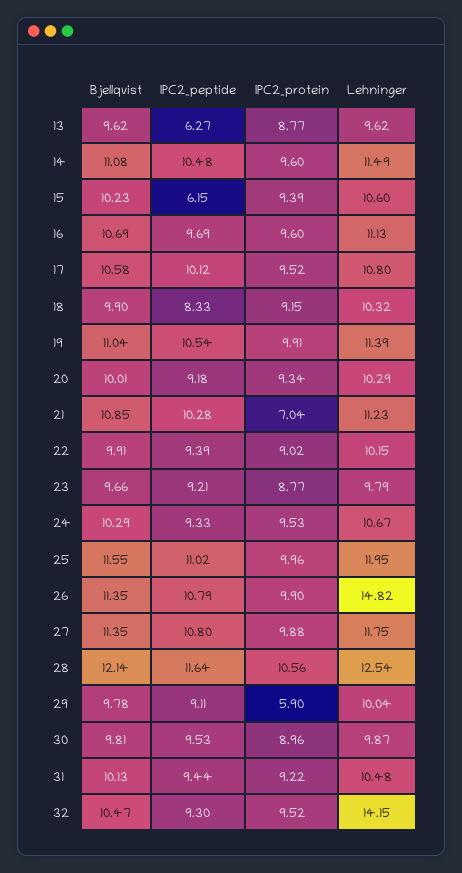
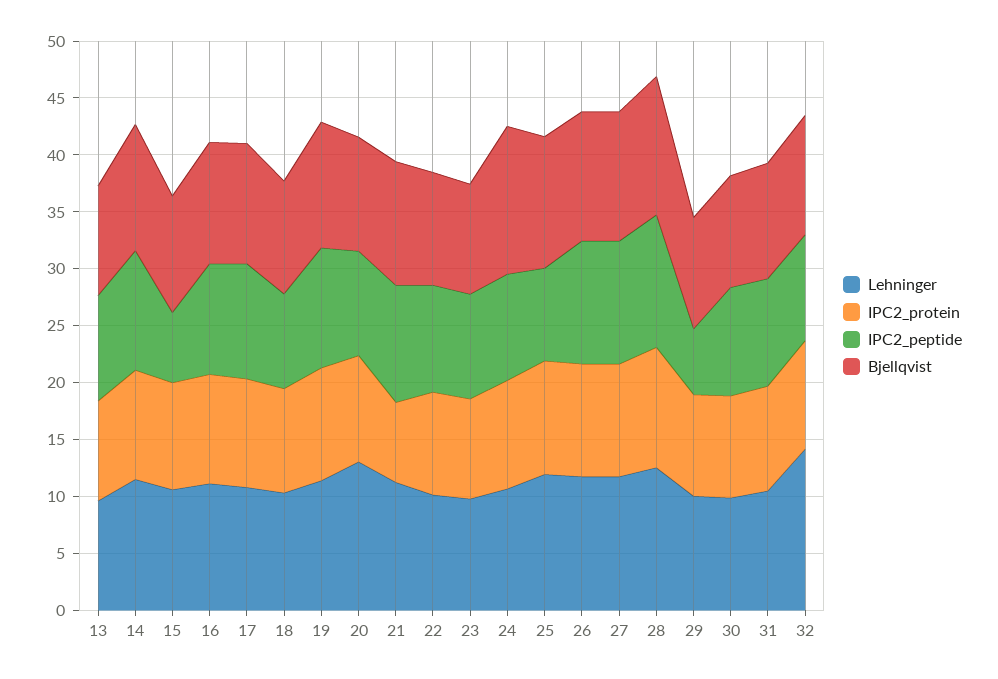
  {
    "Bjellqvist": {
      "13": 9.62,
      "14": 11.08,
      "15": 10.23,
      "16": 10.69,
      "17": 10.58,
      "18": 9.9,
      "19": 11.04,
      "20": 10.01,
      "21": 10.85,
      "22": 9.91,
      "23": 9.66,
-     "24": 10.29,
+     "24": 13,
      "25": 11.55,
      "26": 11.35,
      "27": 11.35,
      "28": 12.14,
      "29": 9.78,
      "30": 9.81,
      "31": 10.13,
      "32": 10.47
    },
    "IPC2_peptide": {
-     "13": 6.27,
+     "13": 9,
      "14": 10.48,
      "15": 6.15,
      "16": 9.69,
      "17": 10.12,
      "18": 8.33,
      "19": 10.54,
      "20": 9.18,
      "21": 10.28,
      "22": 9.39,
      "23": 9.21,
      "24": 9.33,
-     "25": 11.02,
+     "25": 8,
      "26": 10.79,
      "27": 10.8,
      "28": 11.64,
-     "29": 9.11,
+     "29": 6,
      "30": 9.53,
      "31": 9.44,
      "32": 9.3
    },
    "IPC2_protein": {
      "13": 8.77,
      "14": 9.6,
      "15": 9.39,
      "16": 9.6,
      "17": 9.52,
      "18": 9.15,
      "19": 9.91,
      "20": 9.34,
      "21": 7.04,
      "22": 9.02,
      "23": 8.77,
      "24": 9.53,
      "25": 9.96,
      "26": 9.9,
      "27": 9.88,
      "28": 10.56,
-     "29": 5.9,
+     "29": 9,
      "30": 8.96,
      "31": 9.22,
      "32": 9.52
    },
    "Lehninger": {
      "13": 9.62,
      "14": 11.49,
      "15": 10.6,
      "16": 11.13,
      "17": 10.8,
      "18": 10.32,
      "19": 11.39,
-     "20": 10.29,
+     "20": 13,
      "21": 11.23,
      "22": 10.15,
      "23": 9.79,
      "24": 10.67,
      "25": 11.95,
-     "26": 14.82,
+     "26": 12,
      "27": 11.75,
      "28": 12.54,
      "29": 10.04,
      "30": 9.87,
      "31": 10.48,
      "32": 14.15
    }
  }

